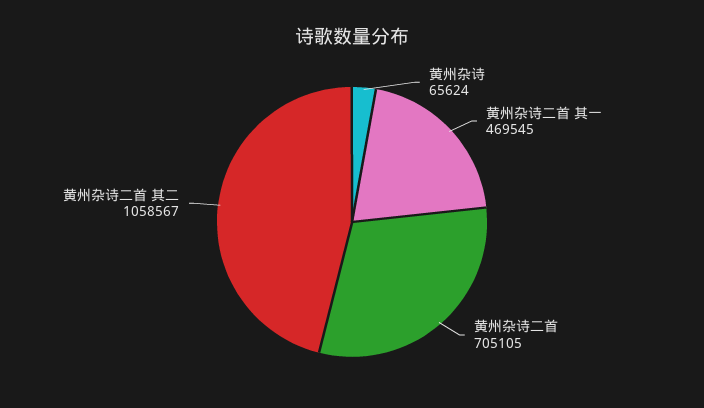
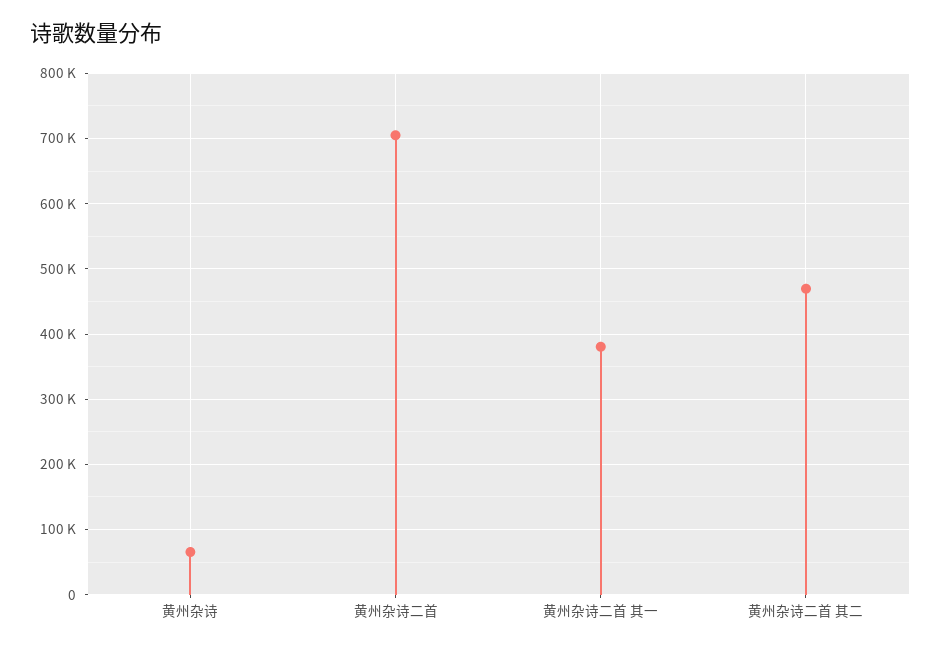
  {
    "黄州杂诗": 65624,
-   "黄州杂诗二首 其一": 469545,
+   "黄州杂诗二首 其一": 380000,
    "黄州杂诗二首": 705105,
-   "黄州杂诗二首 其二": 1058567
+   "黄州杂诗二首 其二": 470000
  }

